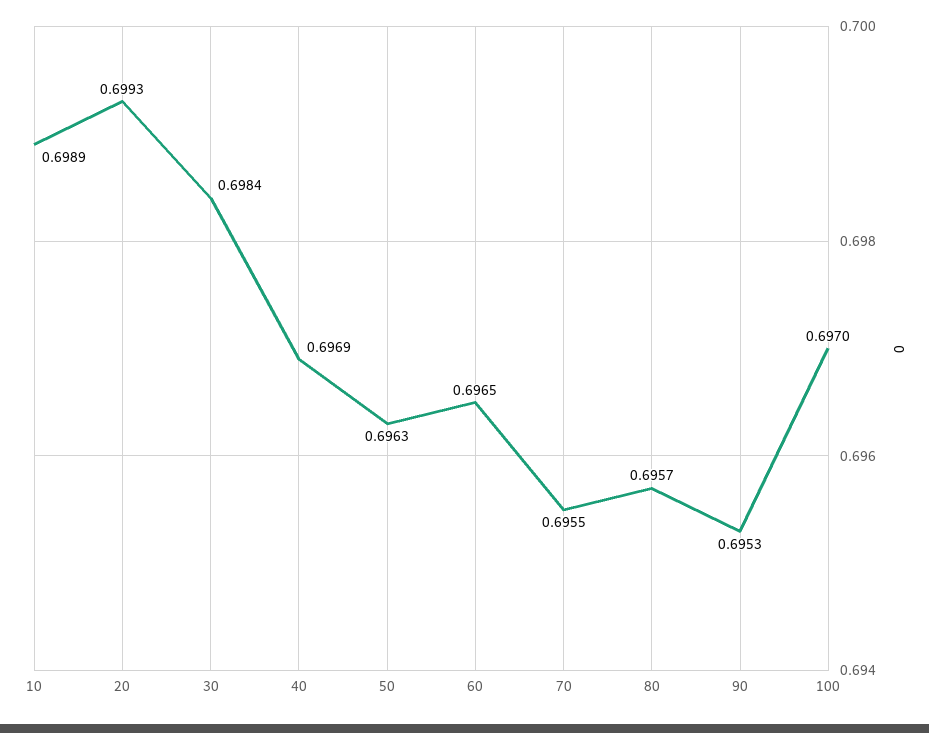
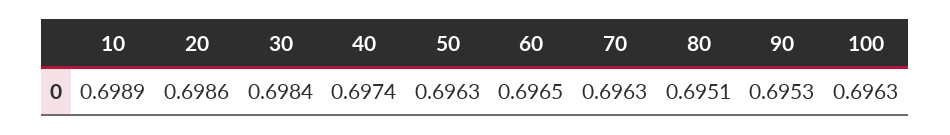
  {
    "10": 0.6989,
-   "20": 0.6993,
+   "20": 0.6986,
    "30": 0.6984,
-   "40": 0.6969,
+   "40": 0.6974,
    "50": 0.6963,
    "60": 0.6965,
-   "70": 0.6955,
+   "70": 0.6963,
-   "80": 0.6957,
+   "80": 0.6951,
    "90": 0.6953,
-   "100": 0.697
+   "100": 0.6963
  }

